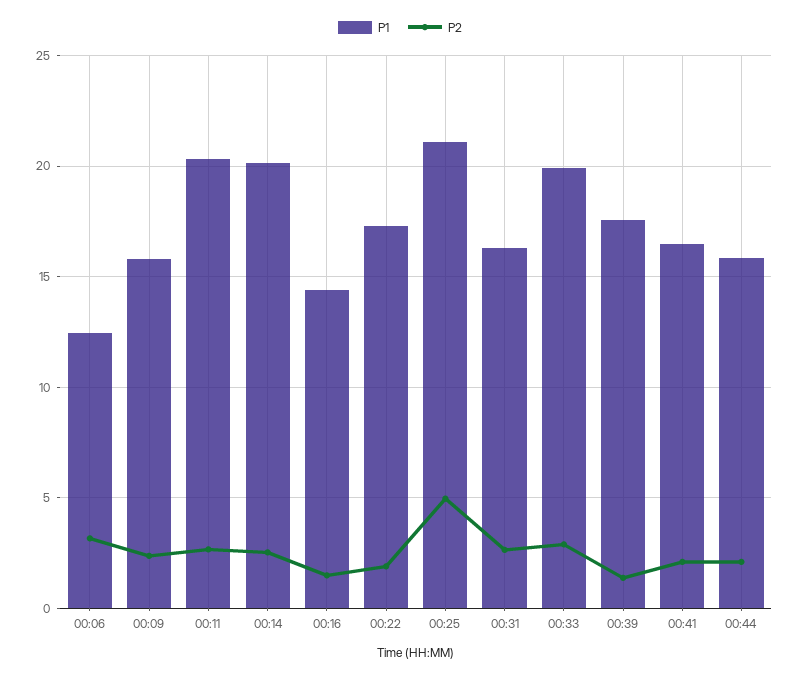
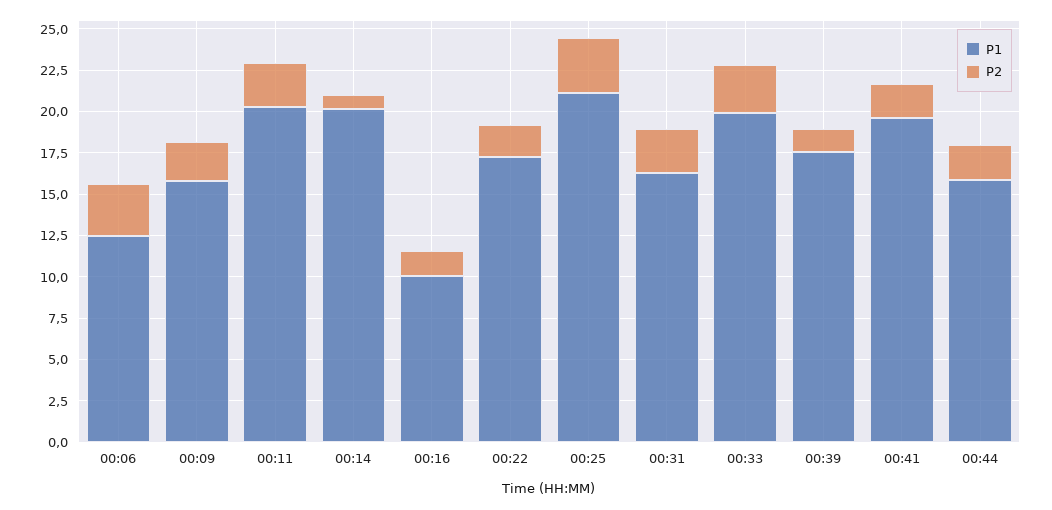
  {
    "P1": {
      "00:06": 12.5,
      "00:09": 16,
      "00:11": 20.5,
      "00:14": 20,
-     "00:16": 14.5,
+     "00:16": 10,
      "00:22": 17.5,
      "00:25": 21,
      "00:31": 16.5,
      "00:33": 20,
      "00:39": 17.5,
-     "00:41": 16.5,
+     "00:41": 19.5,
      "00:44": 16
    },
    "P2": {
      "00:06": 3,
      "00:09": 2.5,
      "00:11": 2.5,
-     "00:14": 2.5,
+     "00:14": 1,
      "00:16": 1.5,
      "00:22": 2,
-     "00:25": 5,
+     "00:25": 3.5,
      "00:31": 2.5,
      "00:33": 3,
      "00:39": 1.5,
      "00:41": 2,
      "00:44": 2
    }
  }

